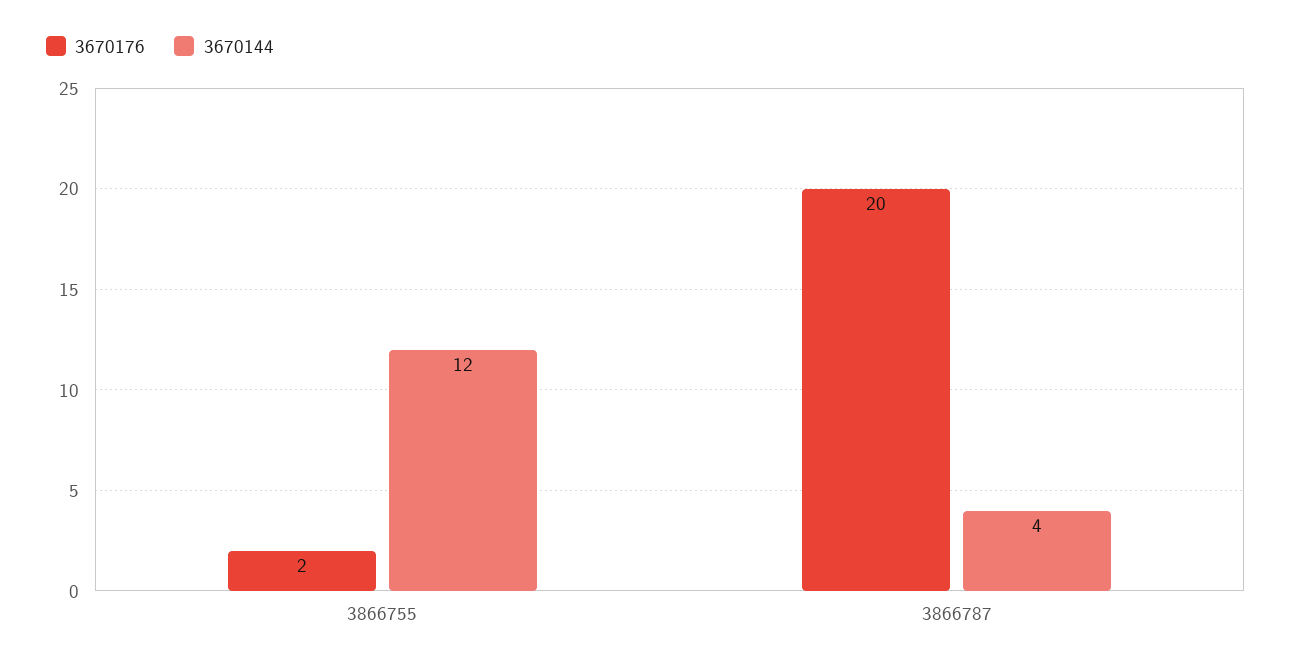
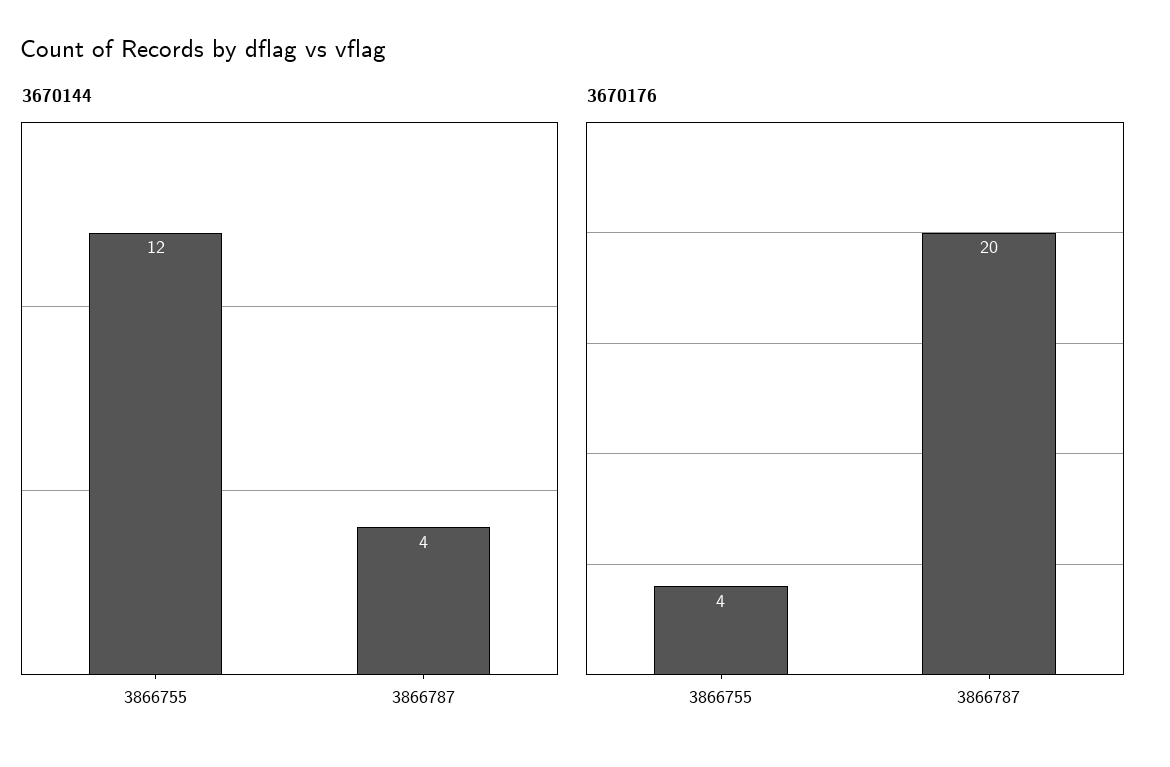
  {
    "3670176": {
-     "3866755": 2,
+     "3866755": 4,
      "3866787": 20
    },
    "3670144": {
      "3866755": 12,
      "3866787": 4
    }
  }

